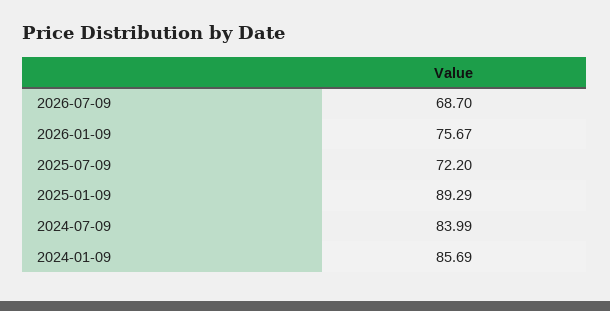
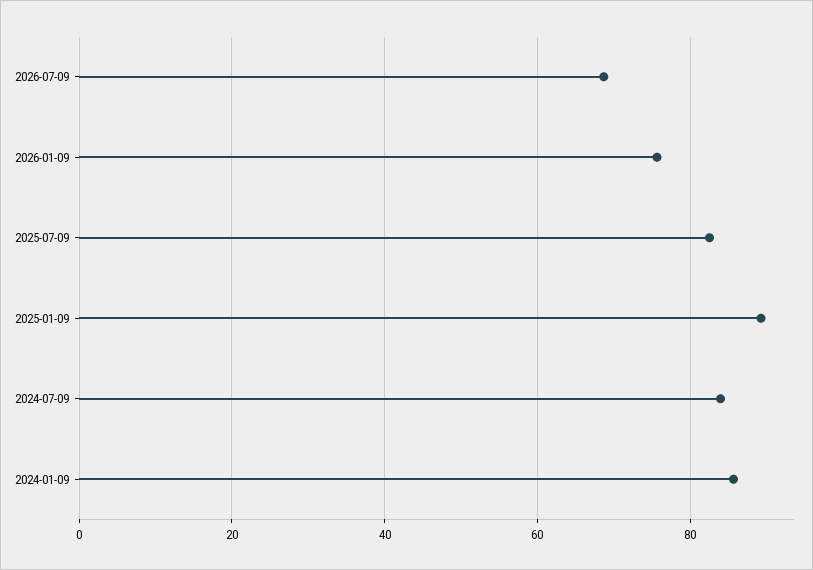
  {
    "2026-07-09": 68.7,
    "2026-01-09": 75.67,
-   "2025-07-09": 72.2,
+   "2025-07-09": 82,
    "2025-01-09": 89.29,
    "2024-07-09": 83.99,
    "2024-01-09": 85.69
  }

